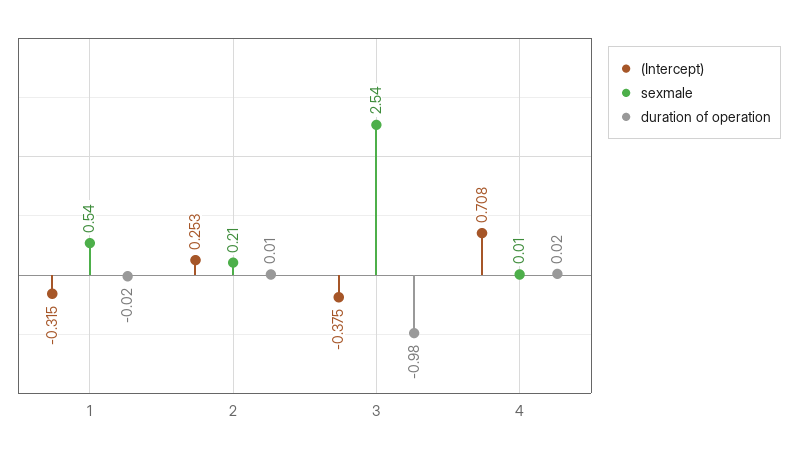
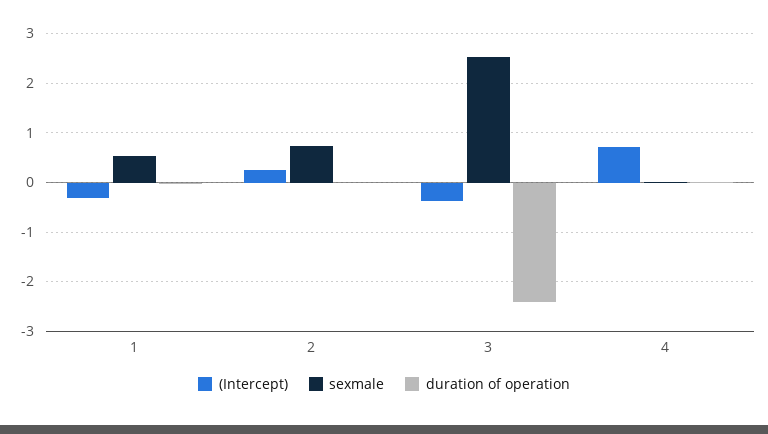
  {
    "(Intercept)": {
      "1": -0.315,
      "2": 0.253,
      "3": -0.375,
      "4": 0.708
    },
    "sexmale": {
      "1": 0.54,
-     "2": 0.21,
+     "2": 0.8,
      "3": 2.54,
      "4": 0.01
    },
    "duration of operation": {
      "1": -0.02,
      "2": 0.01,
-     "3": -0.98,
+     "3": -2.4,
      "4": 0.02
    }
  }

